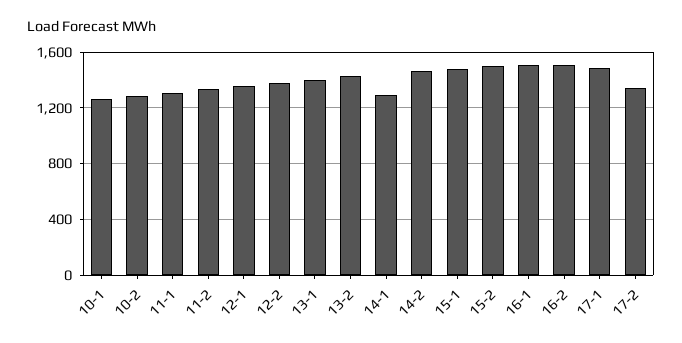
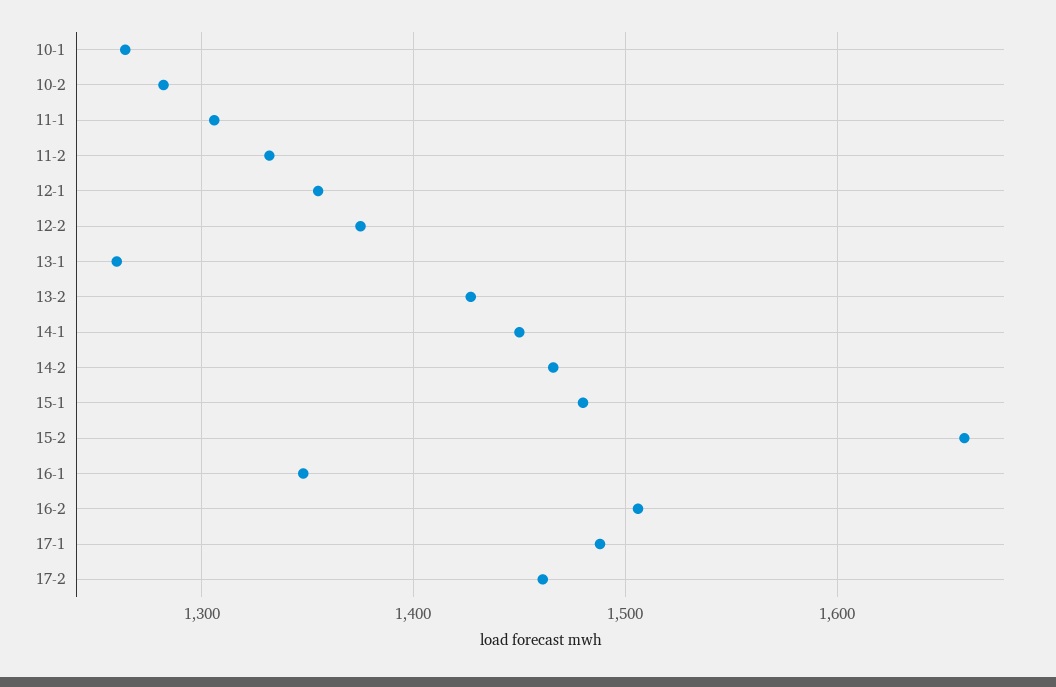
  {
    "10-1": 1260,
    "10-2": 1280,
    "11-1": 1310,
    "11-2": 1330,
    "12-1": 1360,
    "12-2": 1380,
-   "13-1": 1400,
+   "13-1": 1260,
    "13-2": 1430,
-   "14-1": 1300,
+   "14-1": 1450,
    "14-2": 1470,
    "15-1": 1480,
-   "15-2": 1500,
+   "15-2": 1660,
-   "16-1": 1500,
+   "16-1": 1350,
    "16-2": 1510,
    "17-1": 1490,
-   "17-2": 1350
+   "17-2": 1460
  }

